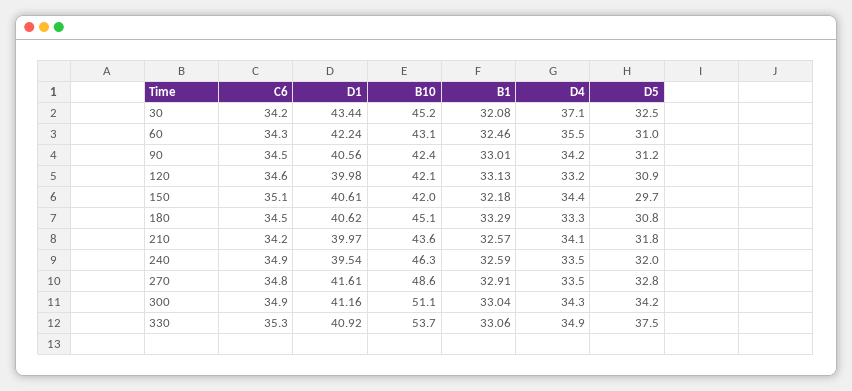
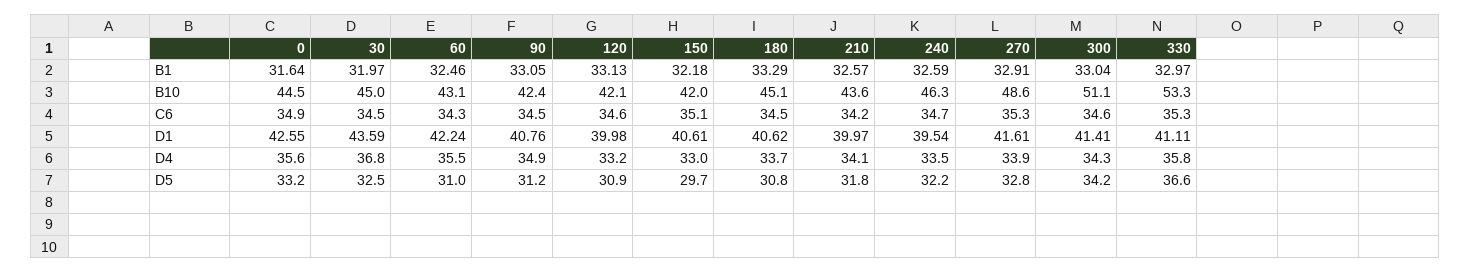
  {
    "C6": {
-     "30": 34.2,
+     "30": 34.5,
      "60": 34.3,
      "90": 34.5,
      "120": 34.6,
      "150": 35.1,
      "180": 34.5,
      "210": 34.2,
-     "240": 34.9,
+     "240": 34.7,
-     "270": 34.8,
+     "270": 35.3,
-     "300": 34.9,
+     "300": 34.6,
-     "330": 35.3
+     "330": 35.3,
+     "0": 34.9
    },
    "D1": {
-     "30": 43.44,
+     "30": 43.59,
      "60": 42.24,
-     "90": 40.56,
+     "90": 40.76,
      "120": 39.98,
      "150": 40.61,
      "180": 40.62,
      "210": 39.97,
      "240": 39.54,
      "270": 41.61,
-     "300": 41.16,
+     "300": 41.41,
-     "330": 40.92
+     "330": 41.11,
+     "0": 42.55
    },
    "B10": {
-     "30": 45.2,
+     "30": 45,
      "60": 43.1,
      "90": 42.4,
      "120": 42.1,
      "150": 42,
      "180": 45.1,
      "210": 43.6,
      "240": 46.3,
      "270": 48.6,
      "300": 51.1,
-     "330": 53.7
+     "330": 53.3,
+     "0": 44.5
    },
    "B1": {
-     "30": 32.08,
+     "30": 31.97,
      "60": 32.46,
-     "90": 33.01,
+     "90": 33.05,
      "120": 33.13,
      "150": 32.18,
      "180": 33.29,
      "210": 32.57,
      "240": 32.59,
      "270": 32.91,
      "300": 33.04,
-     "330": 33.06
+     "330": 32.97,
+     "0": 31.64
    },
    "D4": {
-     "30": 37.1,
+     "30": 36.8,
      "60": 35.5,
-     "90": 34.2,
+     "90": 34.9,
      "120": 33.2,
-     "150": 34.4,
+     "150": 33,
-     "180": 33.3,
+     "180": 33.7,
      "210": 34.1,
      "240": 33.5,
-     "270": 33.5,
+     "270": 33.9,
      "300": 34.3,
-     "330": 34.9
+     "330": 35.8,
+     "0": 35.6
    },
    "D5": {
      "30": 32.5,
      "60": 31,
      "90": 31.2,
      "120": 30.9,
      "150": 29.7,
      "180": 30.8,
      "210": 31.8,
-     "240": 32,
+     "240": 32.2,
      "270": 32.8,
      "300": 34.2,
-     "330": 37.5
+     "330": 36.6,
+     "0": 33.2
    }
  }

